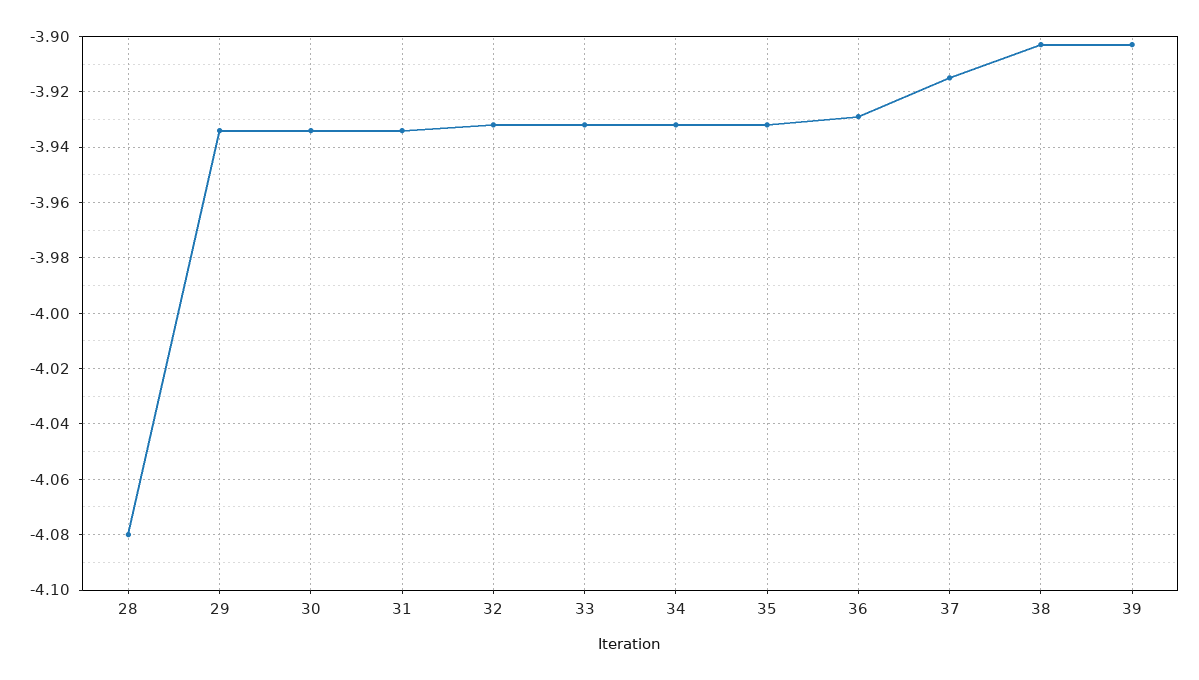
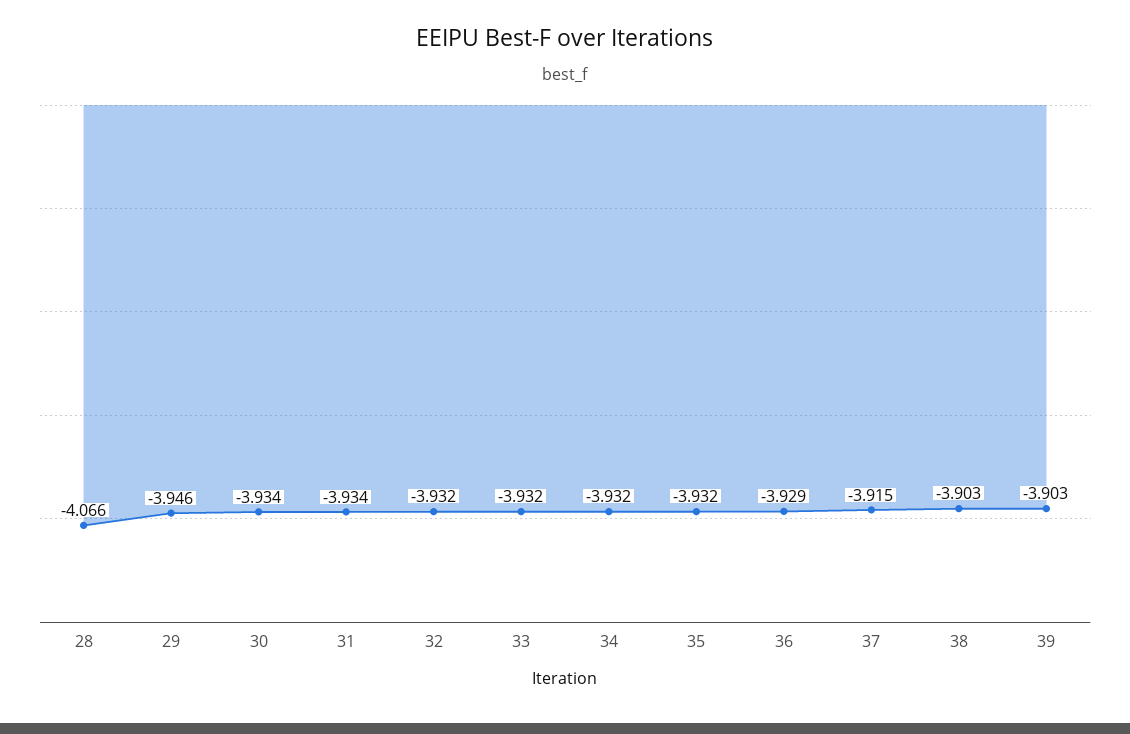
  {
-   "28": -4.08,
+   "28": -4.066,
-   "29": -3.935,
+   "29": -3.946,
    "30": -3.934,
    "31": -3.934,
    "32": -3.932,
    "33": -3.932,
    "34": -3.932,
    "35": -3.932,
    "36": -3.929,
    "37": -3.915,
    "38": -3.903,
    "39": -3.903
  }

